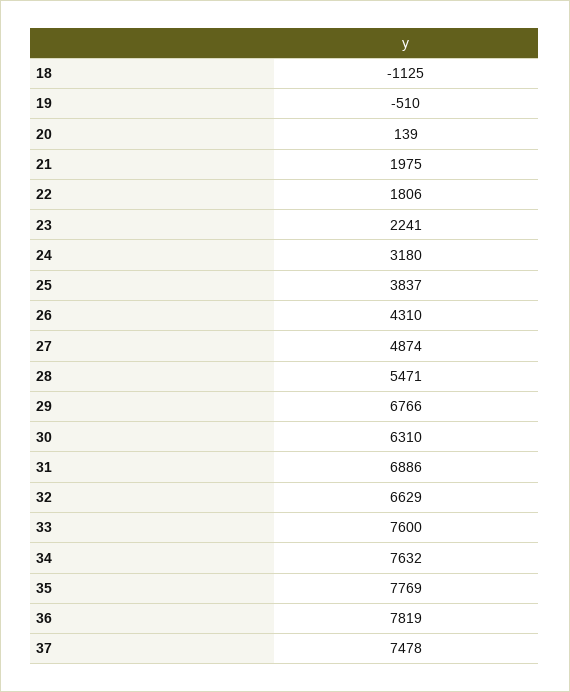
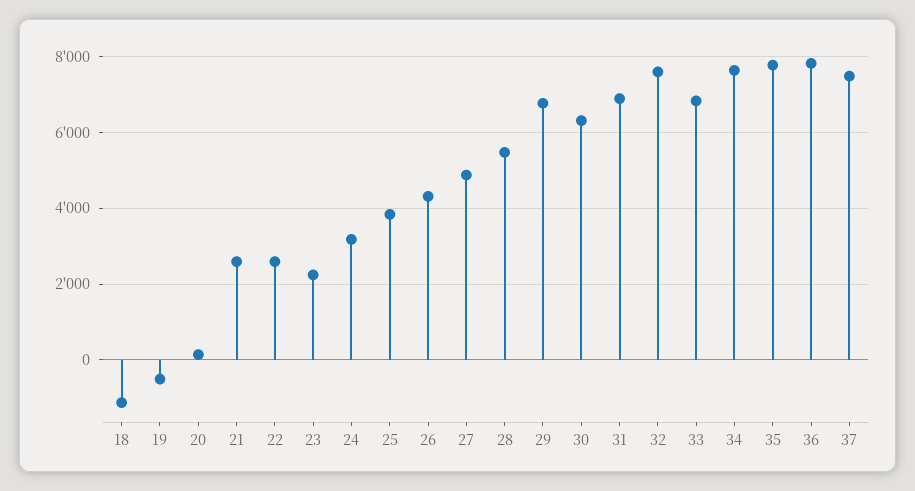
  {
    "18": -1125,
    "19": -510,
    "20": 139,
-   "21": 1975,
+   "21": 2600,
-   "22": 1806,
+   "22": 2600,
    "23": 2241,
    "24": 3180,
    "25": 3837,
    "26": 4310,
    "27": 4874,
    "28": 5471,
    "29": 6766,
    "30": 6310,
    "31": 6886,
-   "32": 6629,
+   "32": 7600,
-   "33": 7600,
+   "33": 6800,
    "34": 7632,
    "35": 7769,
    "36": 7819,
    "37": 7478
  }

